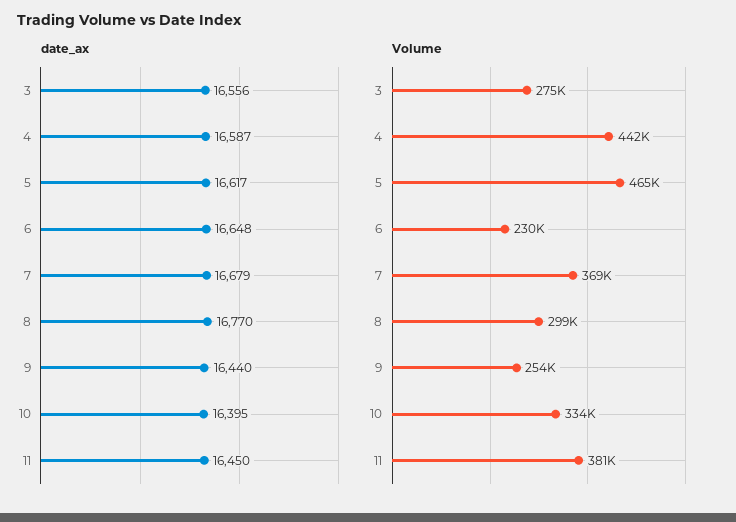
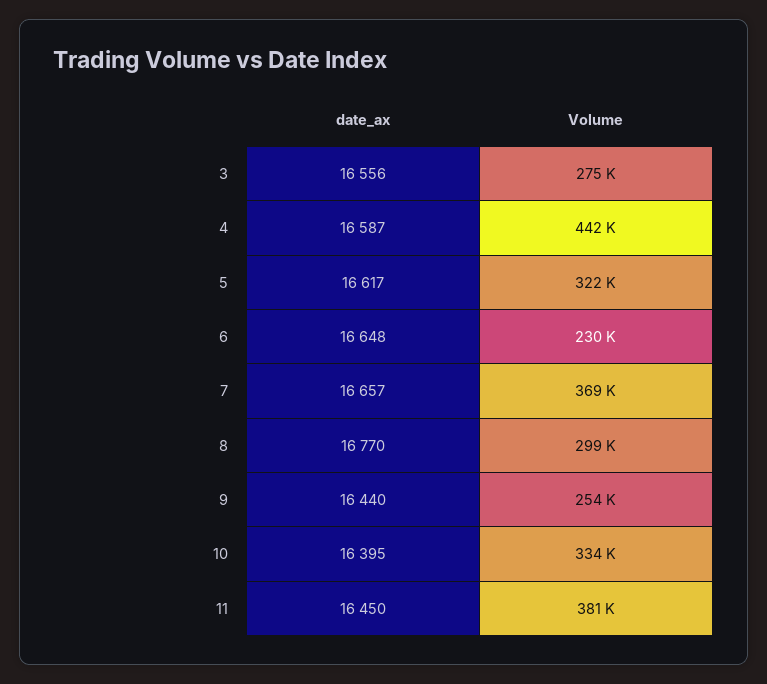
  {
    "date_ax": {
      "3": 16556,
      "4": 16587,
      "5": 16617,
      "6": 16648,
-     "7": 16679,
+     "7": 16657,
      "8": 16770,
      "9": 16440,
      "10": 16395,
      "11": 16450
    },
    "Volume": {
      "3": 275000,
      "4": 442000,
-     "5": 465000,
+     "5": 322000,
      "6": 230000,
      "7": 369000,
      "8": 299000,
      "9": 254000,
      "10": 334000,
      "11": 381000
    }
  }

